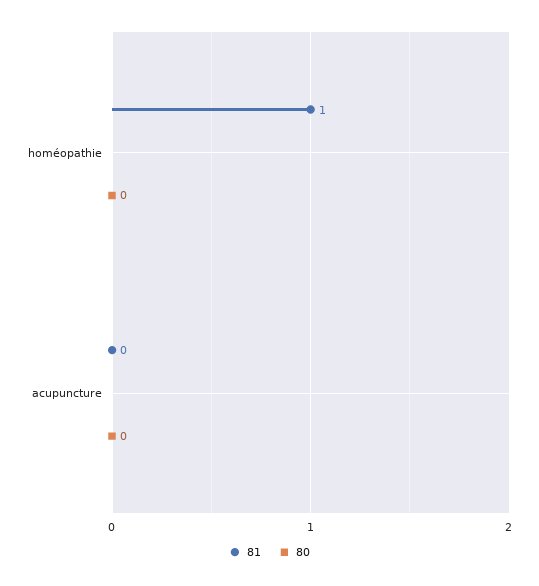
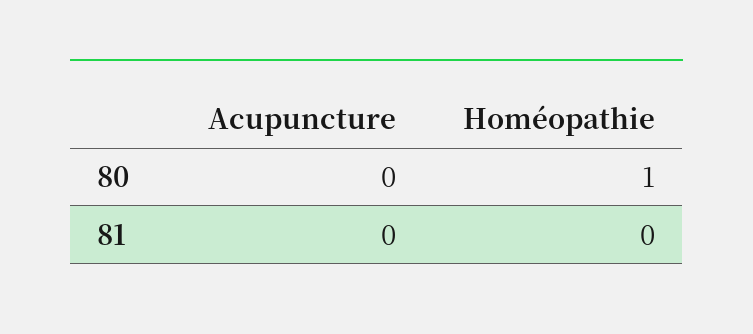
  {
    "81": {
-     "homéopathie": 1,
+     "homéopathie": 0,
      "acupuncture": 0
    },
    "80": {
-     "homéopathie": 0,
+     "homéopathie": 1,
      "acupuncture": 0
    }
  }

